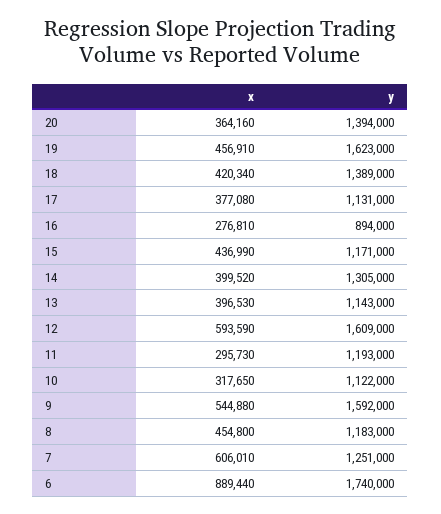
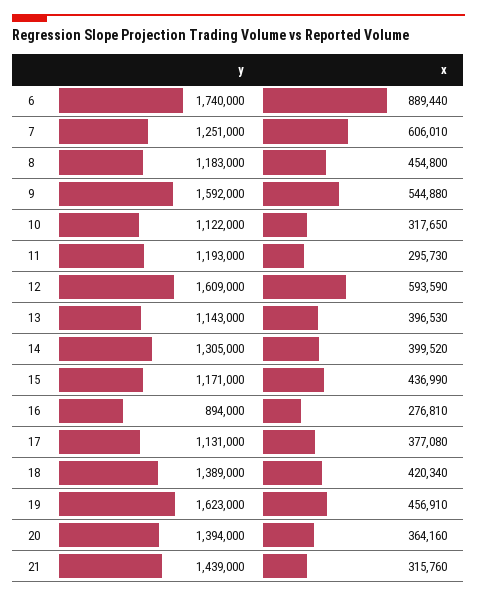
  {
    "x": {
      "20": 364160,
      "19": 456910,
      "18": 420340,
      "17": 377080,
      "16": 276810,
      "15": 436990,
      "14": 399520,
      "13": 396530,
      "12": 593590,
      "11": 295730,
      "10": 317650,
      "9": 544880,
      "8": 454800,
      "7": 606010,
-     "6": 889440
+     "6": 889440,
+     "21": 315760
    },
    "y": {
      "20": 1394000,
      "19": 1623000,
      "18": 1389000,
      "17": 1131000,
      "16": 894000,
      "15": 1171000,
      "14": 1305000,
      "13": 1143000,
      "12": 1609000,
      "11": 1193000,
      "10": 1122000,
      "9": 1592000,
      "8": 1183000,
      "7": 1251000,
-     "6": 1740000
+     "6": 1740000,
+     "21": 1439000
    }
  }

